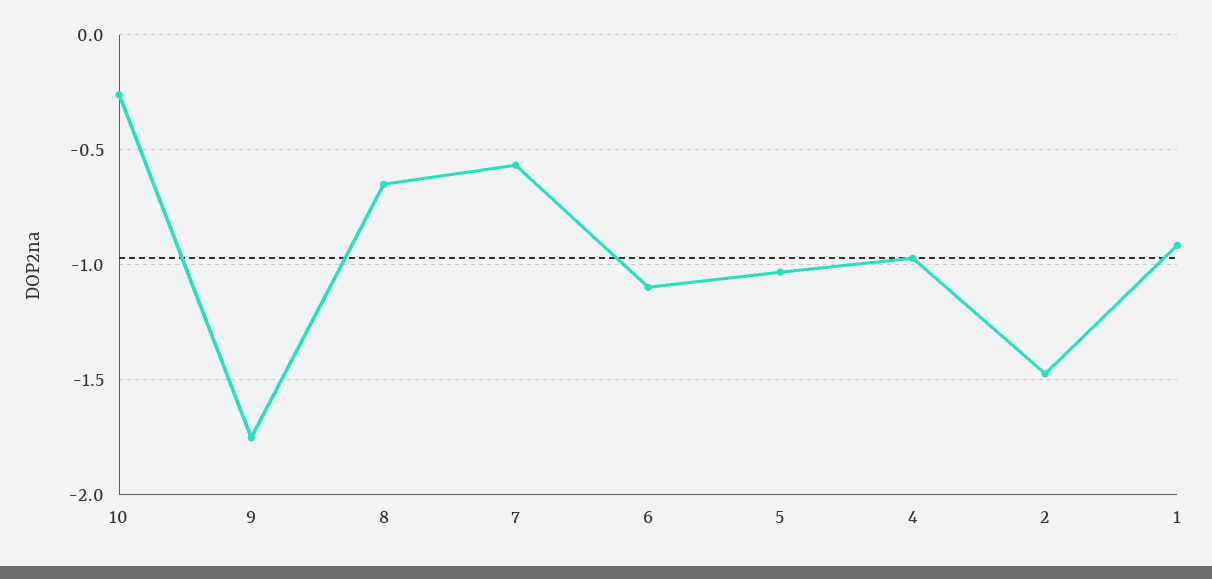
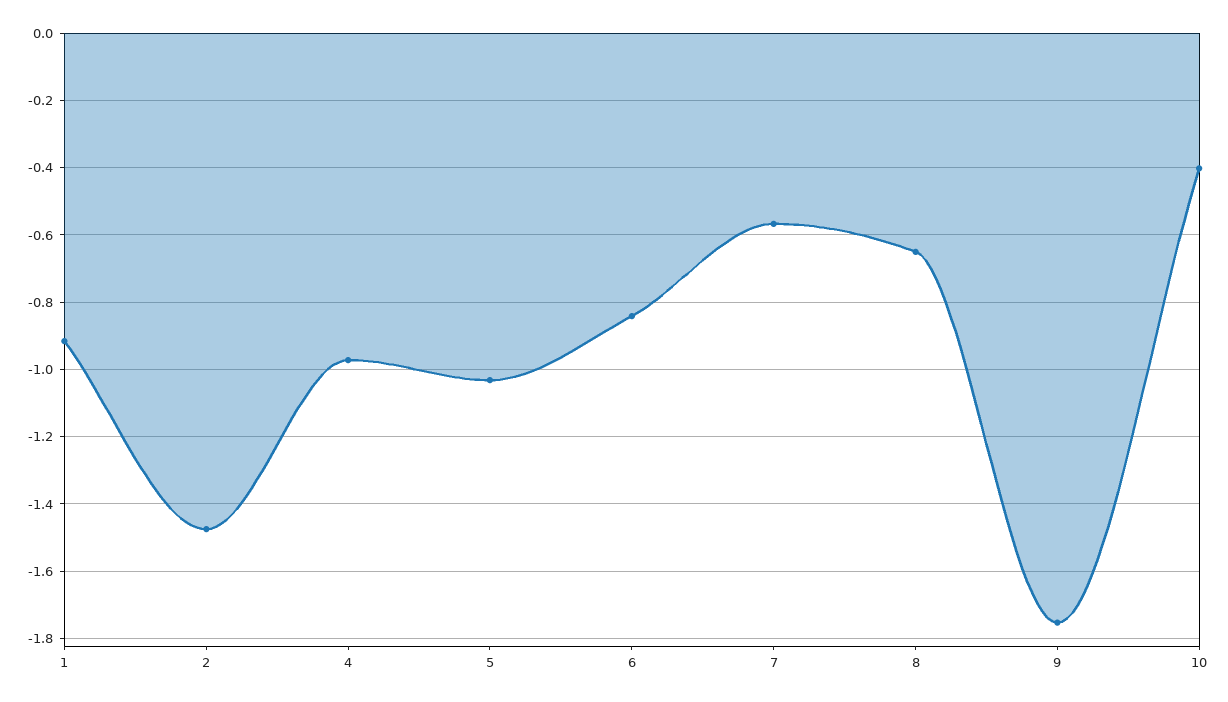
  {
-   "10": -0.25,
+   "10": -0.4,
    "9": -1.76,
    "8": -0.66,
    "7": -0.56,
-   "6": -1.1,
+   "6": -0.84,
    "5": -1.04,
    "4": -0.98,
    "2": -1.48,
    "1": -0.92
  }

